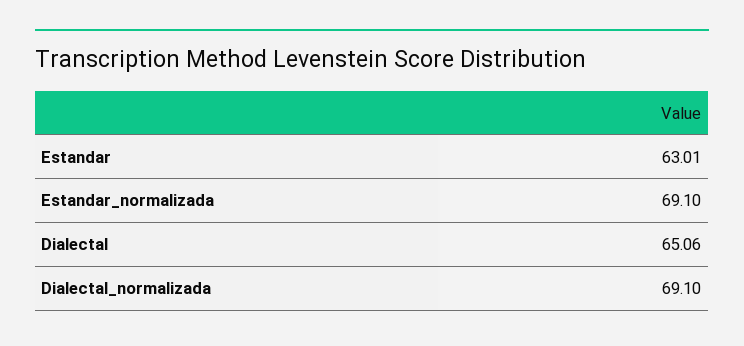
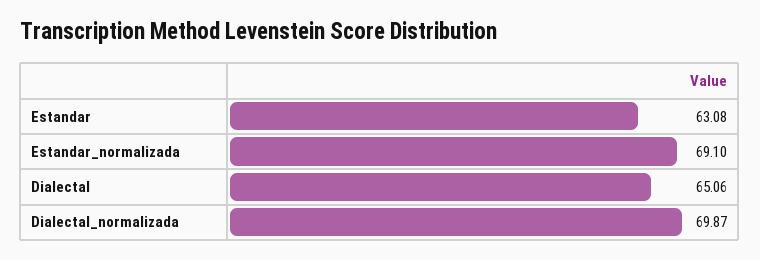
  {
-   "Estandar": 63.01,
+   "Estandar": 63.08,
    "Estandar_normalizada": 69.1,
    "Dialectal": 65.06,
-   "Dialectal_normalizada": 69.1
+   "Dialectal_normalizada": 69.87
  }

